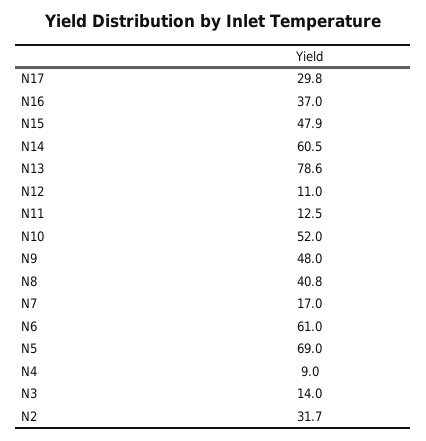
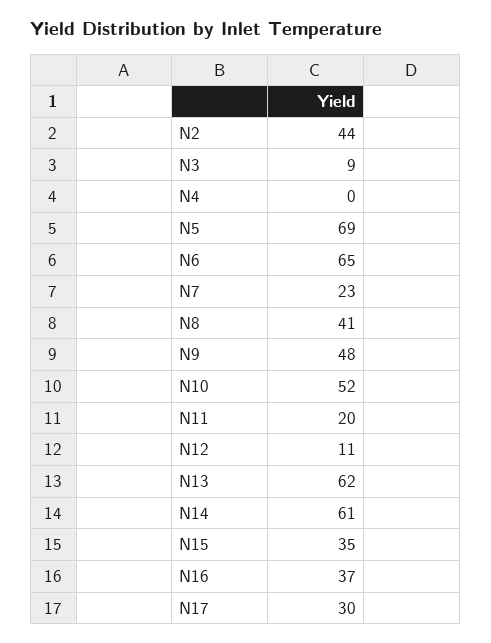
  {
    "N17": 29.8,
    "N16": 37,
-   "N15": 47.9,
+   "N15": 35,
    "N14": 60.5,
-   "N13": 78.6,
+   "N13": 62,
    "N12": 11,
-   "N11": 12.5,
+   "N11": 20,
    "N10": 52,
    "N9": 48,
    "N8": 40.8,
-   "N7": 17,
+   "N7": 23,
-   "N6": 61,
+   "N6": 65,
    "N5": 69,
-   "N4": 9,
+   "N4": 0,
-   "N3": 14,
+   "N3": 9,
-   "N2": 31.7
+   "N2": 44
  }

